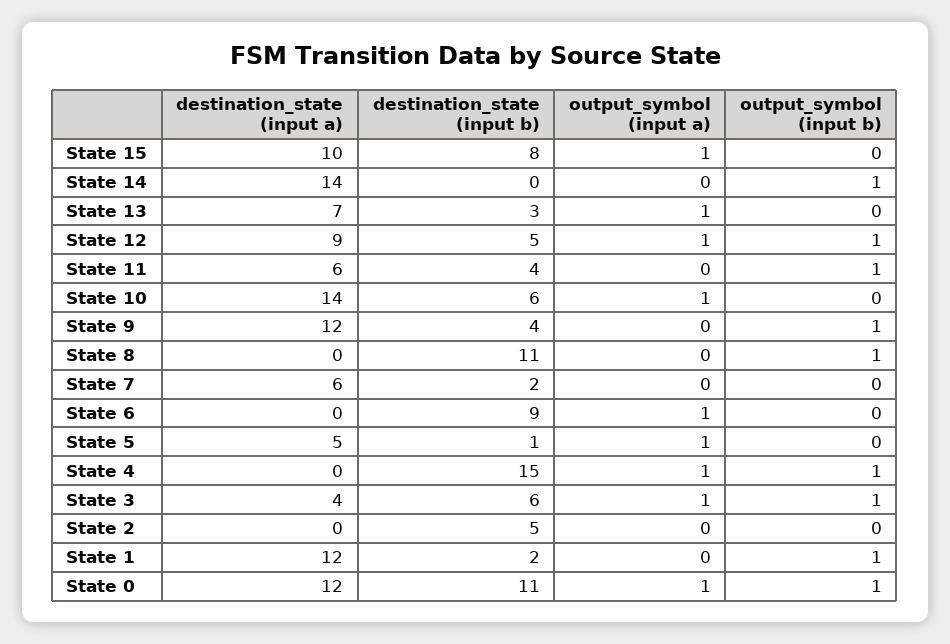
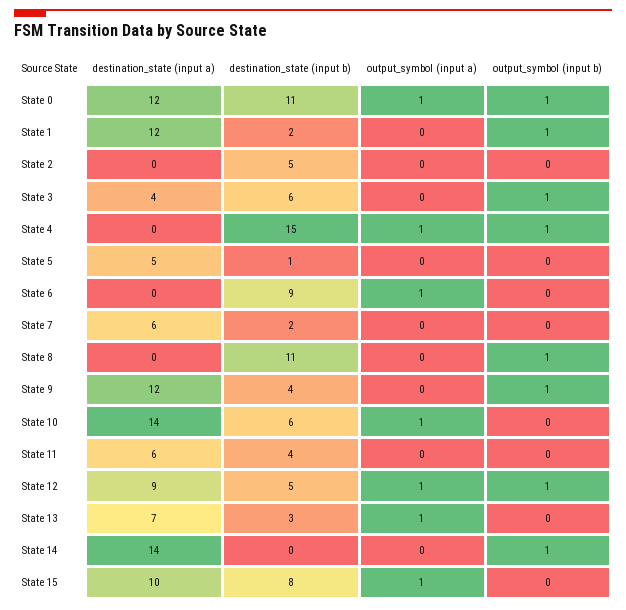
  {
    "destination_state (input a)": {
      "State 15": 10,
      "State 14": 14,
      "State 13": 7,
      "State 12": 9,
      "State 11": 6,
      "State 10": 14,
      "State 9": 12,
      "State 8": 0,
      "State 7": 6,
      "State 6": 0,
      "State 5": 5,
      "State 4": 0,
      "State 3": 4,
      "State 2": 0,
      "State 1": 12,
      "State 0": 12
    },
    "destination_state (input b)": {
      "State 15": 8,
      "State 14": 0,
      "State 13": 3,
      "State 12": 5,
      "State 11": 4,
      "State 10": 6,
      "State 9": 4,
      "State 8": 11,
      "State 7": 2,
      "State 6": 9,
      "State 5": 1,
      "State 4": 15,
      "State 3": 6,
      "State 2": 5,
      "State 1": 2,
      "State 0": 11
    },
    "output_symbol (input a)": {
      "State 15": 1,
      "State 14": 0,
      "State 13": 1,
      "State 12": 1,
      "State 11": 0,
      "State 10": 1,
      "State 9": 0,
      "State 8": 0,
      "State 7": 0,
      "State 6": 1,
-     "State 5": 1,
+     "State 5": 0,
      "State 4": 1,
-     "State 3": 1,
+     "State 3": 0,
      "State 2": 0,
      "State 1": 0,
      "State 0": 1
    },
    "output_symbol (input b)": {
      "State 15": 0,
      "State 14": 1,
      "State 13": 0,
      "State 12": 1,
-     "State 11": 1,
+     "State 11": 0,
      "State 10": 0,
      "State 9": 1,
      "State 8": 1,
      "State 7": 0,
      "State 6": 0,
      "State 5": 0,
      "State 4": 1,
      "State 3": 1,
      "State 2": 0,
      "State 1": 1,
      "State 0": 1
    }
  }

